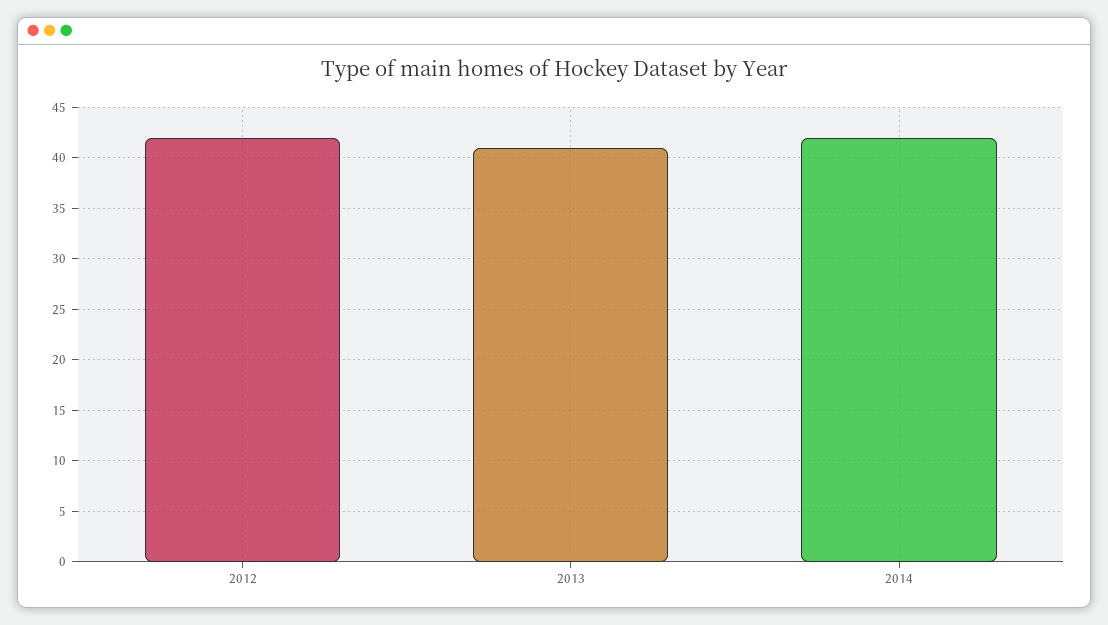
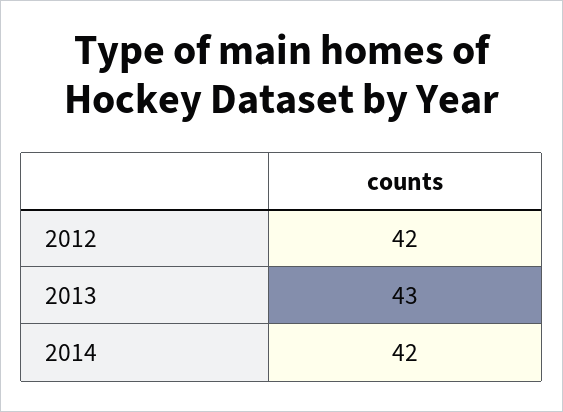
  {
    "2012": 42,
-   "2013": 41,
+   "2013": 43,
    "2014": 42
  }

